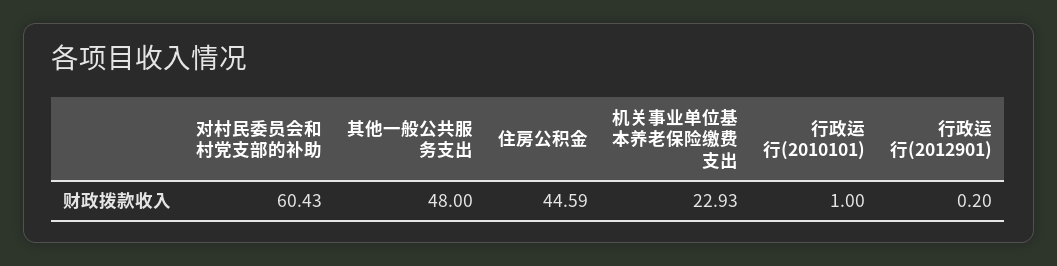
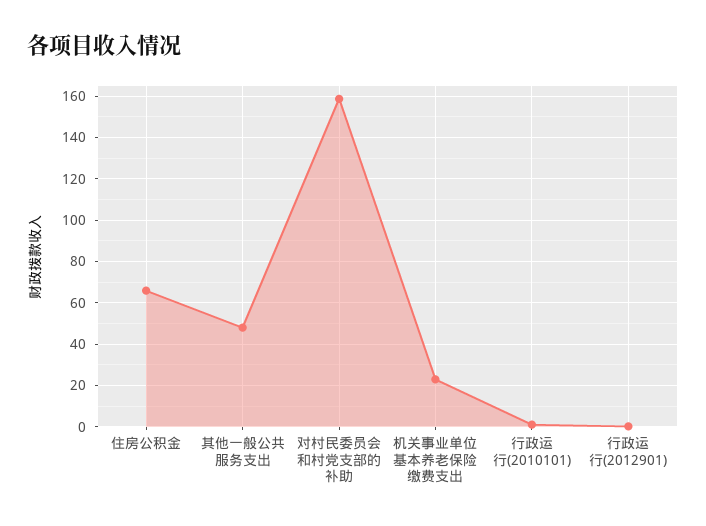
  {
-   "对村民委员会和村党支部的补助": 60.43,
+   "对村民委员会和村党支部的补助": 160,
    "其他一般公共服务支出": 48,
-   "住房公积金": 44.59,
+   "住房公积金": 65,
    "机关事业单位基本养老保险缴费支出": 22.93,
    "行政运行(2010101)": 1,
    "行政运行(2012901)": 0.2
  }

